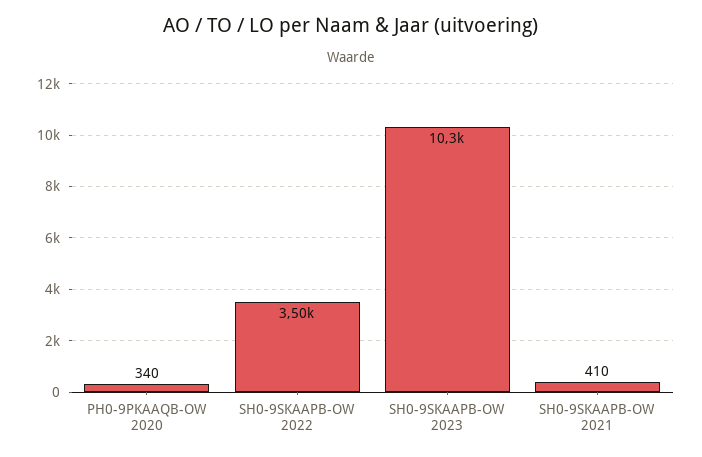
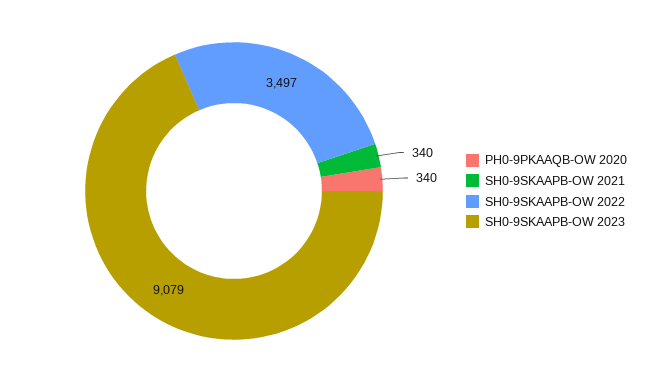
  {
    "PH0-9PKAAQB-OW 2020": 340,
    "SH0-9SKAAPB-OW 2022": 3497,
-   "SH0-9SKAAPB-OW 2023": 10300,
+   "SH0-9SKAAPB-OW 2023": 9079,
-   "SH0-9SKAAPB-OW 2021": 410
+   "SH0-9SKAAPB-OW 2021": 340
  }

